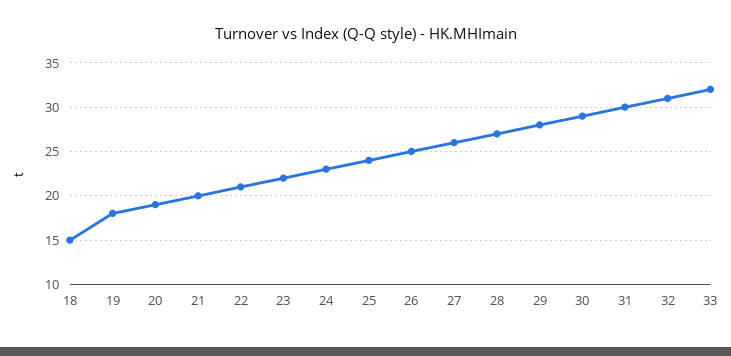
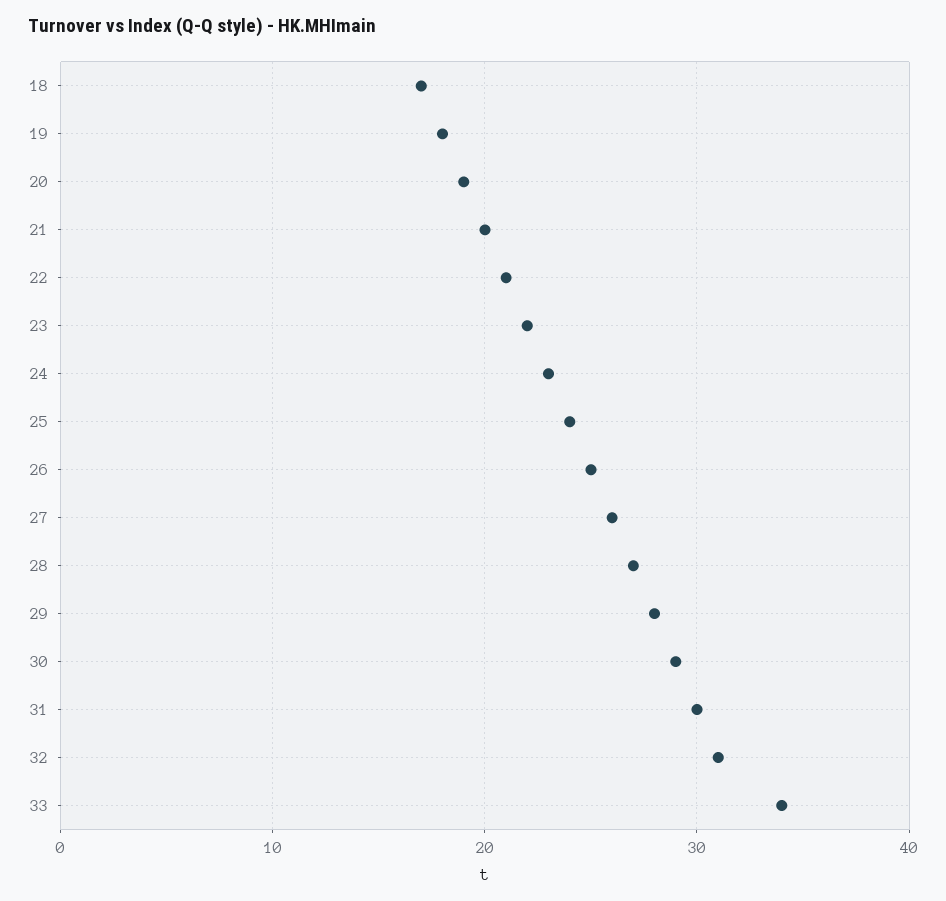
  {
-   "18": 15,
+   "18": 17,
    "19": 18,
    "20": 19,
    "21": 20,
    "22": 21,
    "23": 22,
    "24": 23,
    "25": 24,
    "26": 25,
    "27": 26,
    "28": 27,
    "29": 28,
    "30": 29,
    "31": 30,
    "32": 31,
-   "33": 32
+   "33": 34
  }

